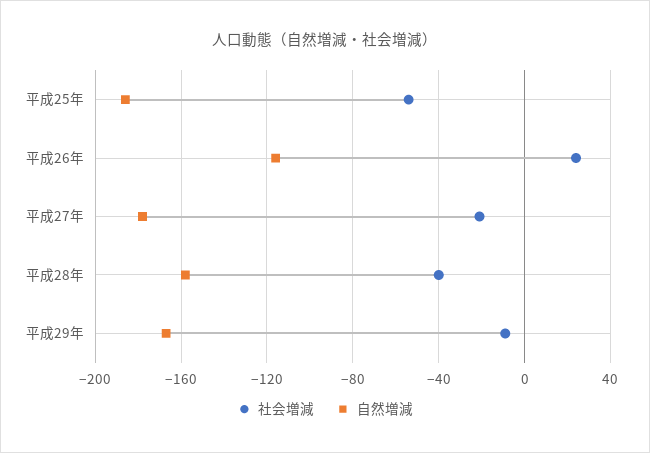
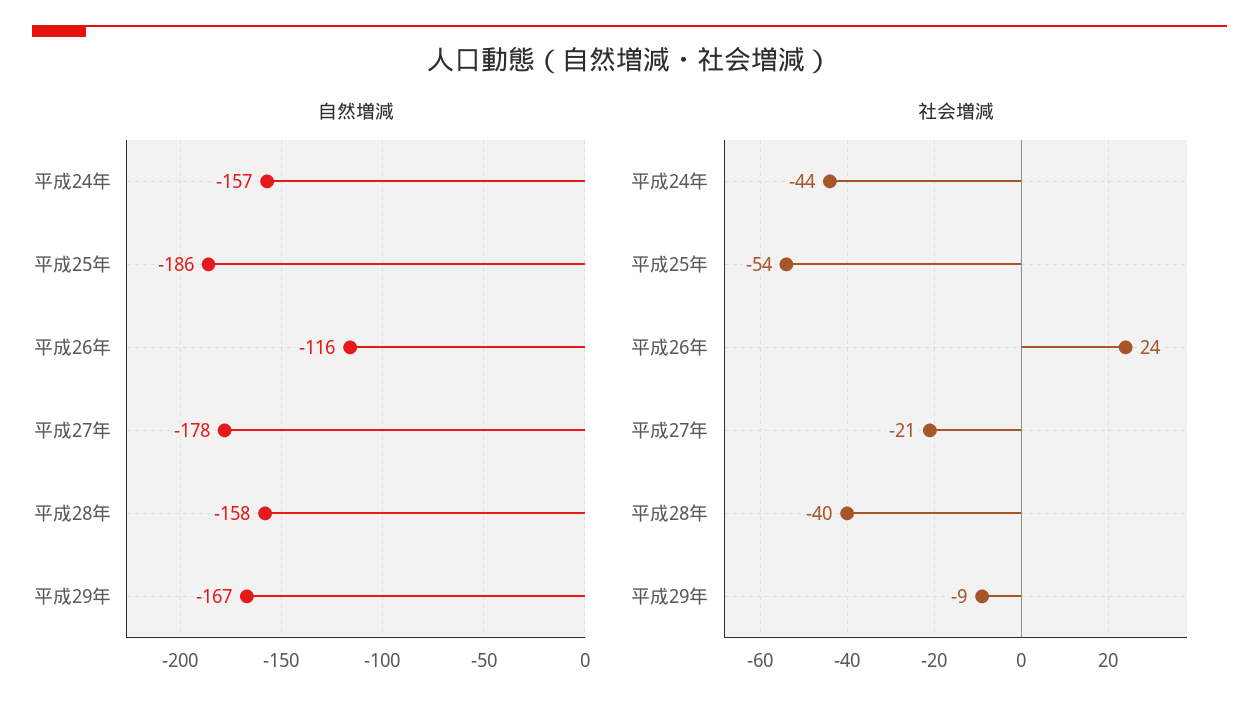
  {
    "社会増減": {
      "平成25年": -54,
      "平成26年": 24,
      "平成27年": -21,
      "平成28年": -40,
-     "平成29年": -9
+     "平成29年": -9,
+     "平成24年": -44
    },
    "自然増減": {
      "平成25年": -186,
      "平成26年": -116,
      "平成27年": -178,
      "平成28年": -158,
-     "平成29年": -167
+     "平成29年": -167,
+     "平成24年": -157
    }
  }

